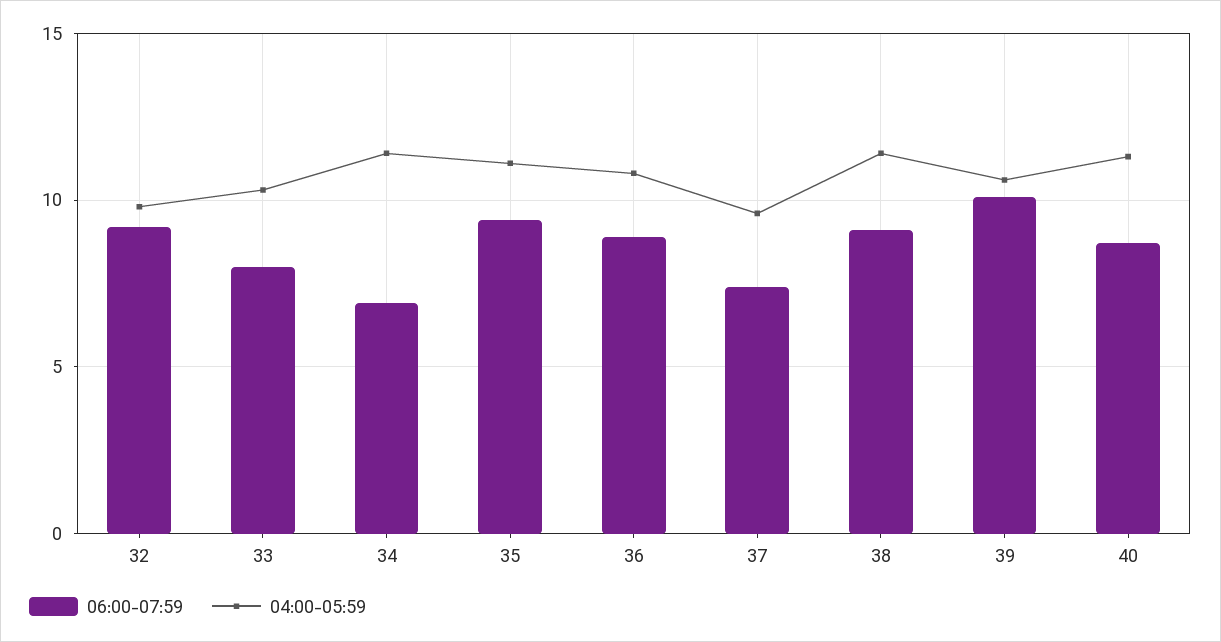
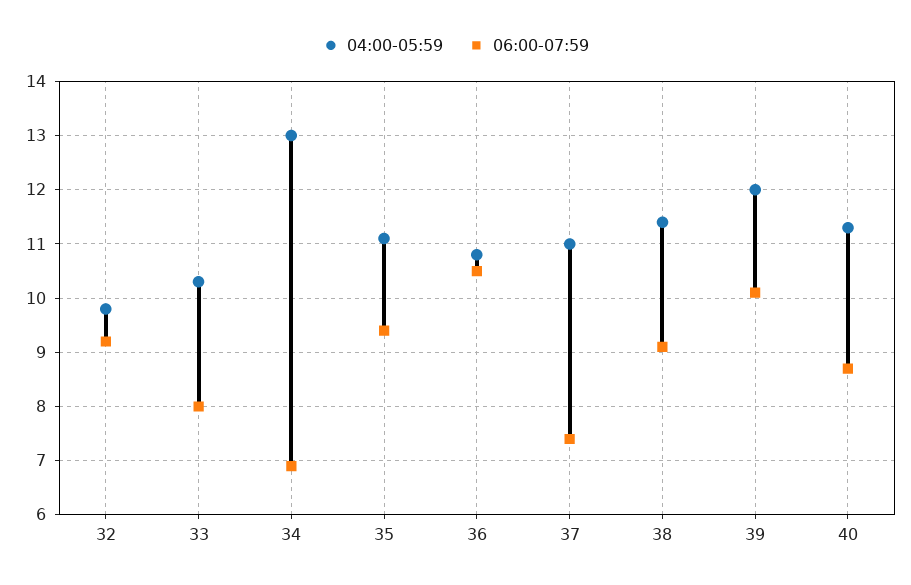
  {
    "06:00-07:59": {
      "32": 9,
      "33": 8,
      "34": 7,
      "35": 9.5,
-     "36": 9,
+     "36": 10.5,
      "37": 7.5,
      "38": 9,
      "39": 10,
      "40": 8.5
    },
    "04:00-05:59": {
      "32": 10,
      "33": 10.5,
-     "34": 11.5,
+     "34": 13,
      "35": 11,
      "36": 11,
-     "37": 9.5,
+     "37": 11,
      "38": 11.5,
-     "39": 10.5,
+     "39": 12,
      "40": 11.5
    }
  }

